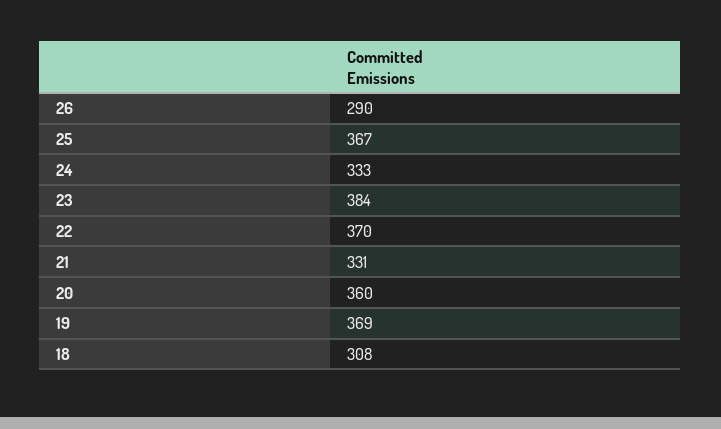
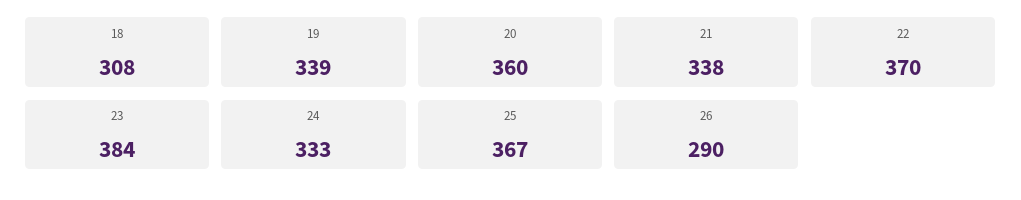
  {
    "26": 290,
    "25": 367,
    "24": 333,
    "23": 384,
    "22": 370,
-   "21": 331,
+   "21": 338,
    "20": 360,
-   "19": 369,
+   "19": 339,
    "18": 308
  }

